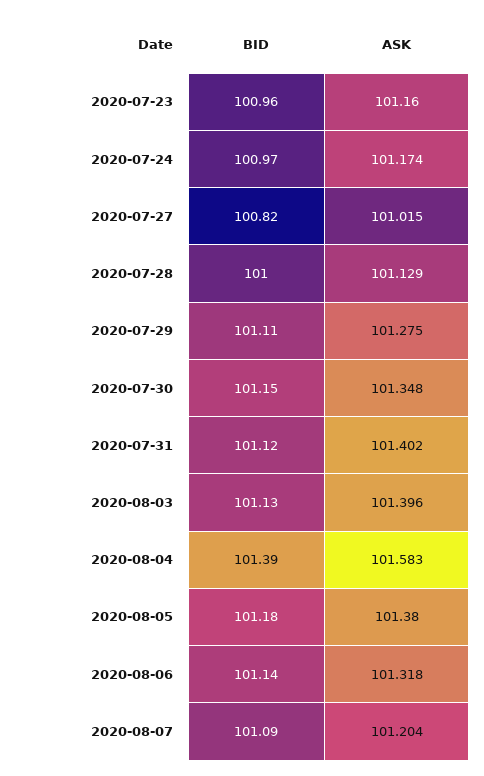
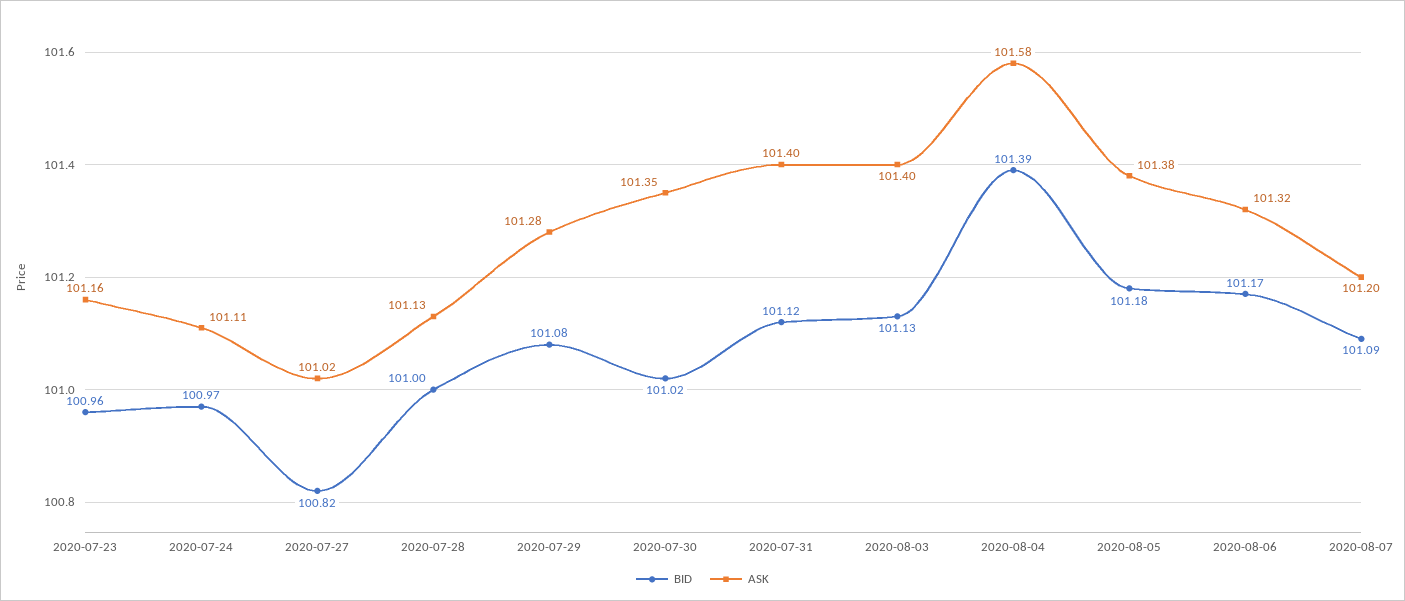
  {
    "BID": {
      "2020-07-23": 100.96,
      "2020-07-24": 100.97,
      "2020-07-27": 100.82,
      "2020-07-28": 101,
-     "2020-07-29": 101.11,
+     "2020-07-29": 101.08,
-     "2020-07-30": 101.15,
+     "2020-07-30": 101.02,
      "2020-07-31": 101.12,
      "2020-08-03": 101.13,
      "2020-08-04": 101.39,
      "2020-08-05": 101.18,
-     "2020-08-06": 101.14,
+     "2020-08-06": 101.17,
      "2020-08-07": 101.09
    },
    "ASK": {
      "2020-07-23": 101.16,
-     "2020-07-24": 101.174,
+     "2020-07-24": 101.11,
      "2020-07-27": 101.015,
      "2020-07-28": 101.129,
      "2020-07-29": 101.275,
      "2020-07-30": 101.348,
      "2020-07-31": 101.402,
      "2020-08-03": 101.396,
      "2020-08-04": 101.583,
      "2020-08-05": 101.38,
      "2020-08-06": 101.318,
      "2020-08-07": 101.204
    }
  }

